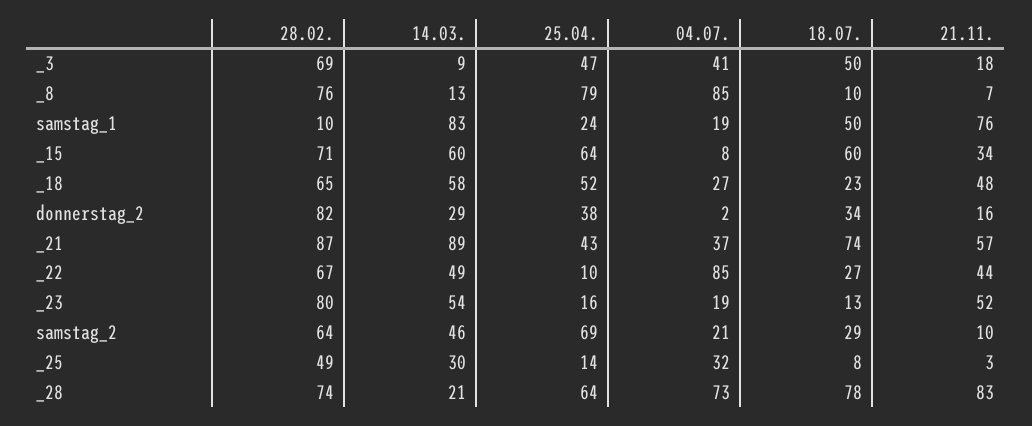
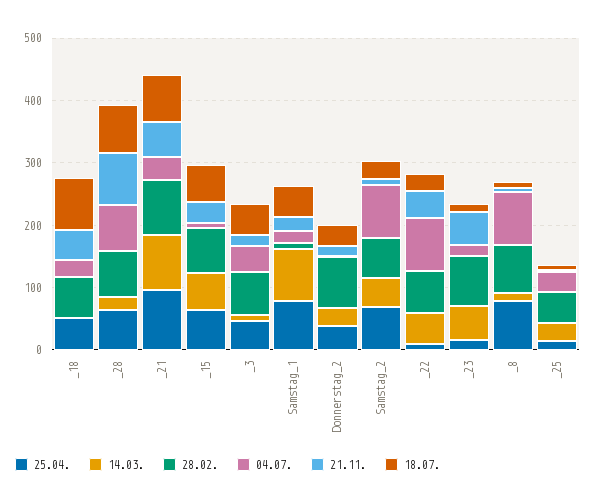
  {
    "28.02.": {
      "_3": 69,
      "_8": 76,
      "samstag_1": 10,
      "_15": 71,
      "_18": 65,
      "donnerstag_2": 82,
      "_21": 87,
      "_22": 67,
      "_23": 80,
      "samstag_2": 64,
      "_25": 49,
      "_28": 74
    },
    "14.03.": {
      "_3": 9,
      "_8": 13,
      "samstag_1": 83,
      "_15": 60,
-     "_18": 58,
+     "_18": 0,
      "donnerstag_2": 29,
      "_21": 89,
      "_22": 49,
      "_23": 54,
      "samstag_2": 46,
      "_25": 30,
      "_28": 21
    },
    "25.04.": {
      "_3": 47,
      "_8": 79,
-     "samstag_1": 24,
+     "samstag_1": 80,
      "_15": 64,
      "_18": 52,
      "donnerstag_2": 38,
-     "_21": 43,
+     "_21": 100,
      "_22": 10,
      "_23": 16,
      "samstag_2": 69,
      "_25": 14,
      "_28": 64
    },
    "04.07.": {
      "_3": 41,
      "_8": 85,
      "samstag_1": 19,
      "_15": 8,
      "_18": 27,
      "donnerstag_2": 2,
      "_21": 37,
      "_22": 85,
      "_23": 19,
-     "samstag_2": 21,
+     "samstag_2": 80,
      "_25": 32,
      "_28": 73
    },
    "18.07.": {
      "_3": 50,
      "_8": 10,
      "samstag_1": 50,
      "_15": 60,
-     "_18": 23,
+     "_18": 80,
      "donnerstag_2": 34,
      "_21": 74,
      "_22": 27,
      "_23": 13,
      "samstag_2": 29,
      "_25": 8,
      "_28": 78
    },
    "21.11.": {
      "_3": 18,
      "_8": 7,
-     "samstag_1": 76,
+     "samstag_1": 20,
      "_15": 34,
      "_18": 48,
      "donnerstag_2": 16,
      "_21": 57,
      "_22": 44,
      "_23": 52,
      "samstag_2": 10,
      "_25": 3,
      "_28": 83
    }
  }

